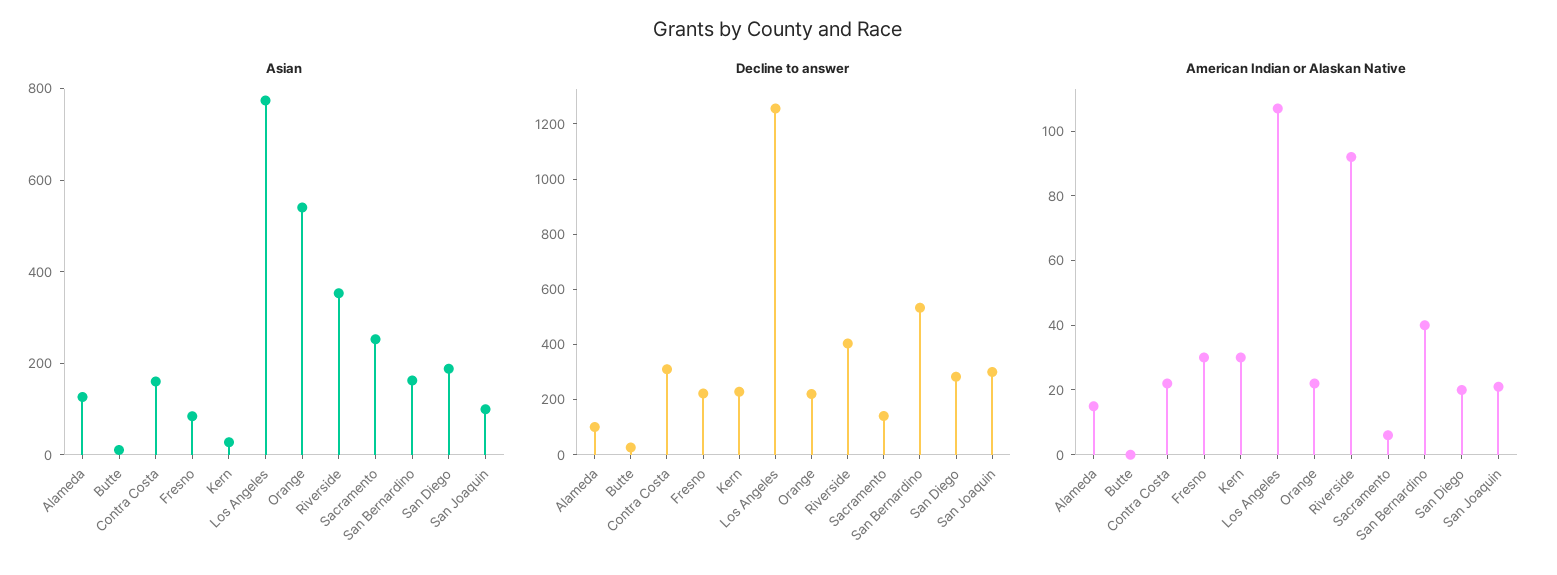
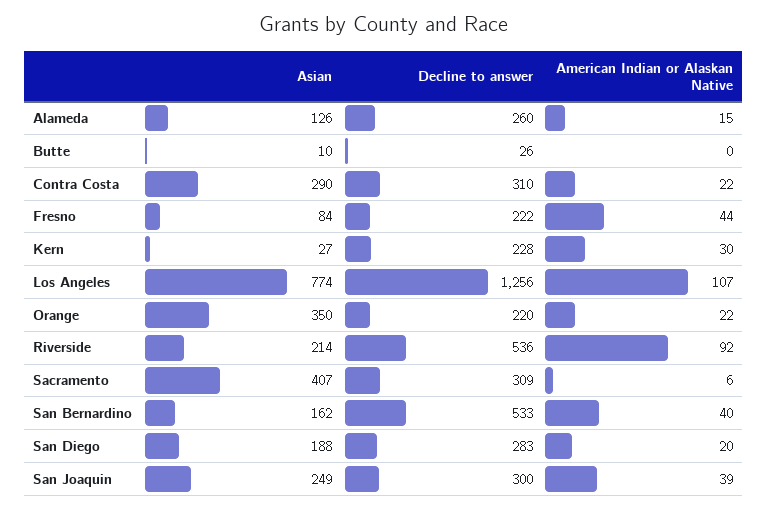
  {
    "Asian": {
      "Alameda": 126,
      "Butte": 10,
-     "Contra Costa": 150,
+     "Contra Costa": 290,
      "Fresno": 84,
      "Kern": 27,
      "Los Angeles": 774,
-     "Orange": 550,
+     "Orange": 350,
-     "Riverside": 350,
+     "Riverside": 214,
-     "Sacramento": 250,
+     "Sacramento": 407,
      "San Bernardino": 162,
      "San Diego": 188,
-     "San Joaquin": 100
+     "San Joaquin": 249
    },
    "Decline to answer": {
-     "Alameda": 100,
+     "Alameda": 260,
      "Butte": 26,
      "Contra Costa": 310,
      "Fresno": 222,
      "Kern": 228,
      "Los Angeles": 1256,
      "Orange": 220,
-     "Riverside": 400,
+     "Riverside": 536,
-     "Sacramento": 150,
+     "Sacramento": 309,
      "San Bernardino": 533,
      "San Diego": 283,
      "San Joaquin": 300
    },
    "American Indian or Alaskan Native": {
      "Alameda": 15,
      "Butte": 0,
      "Contra Costa": 22,
-     "Fresno": 30,
+     "Fresno": 44,
      "Kern": 30,
      "Los Angeles": 107,
      "Orange": 22,
      "Riverside": 92,
      "Sacramento": 6,
      "San Bernardino": 40,
      "San Diego": 20,
-     "San Joaquin": 20
+     "San Joaquin": 39
    }
  }

